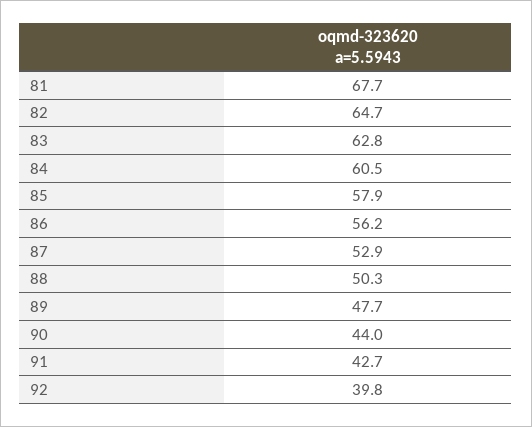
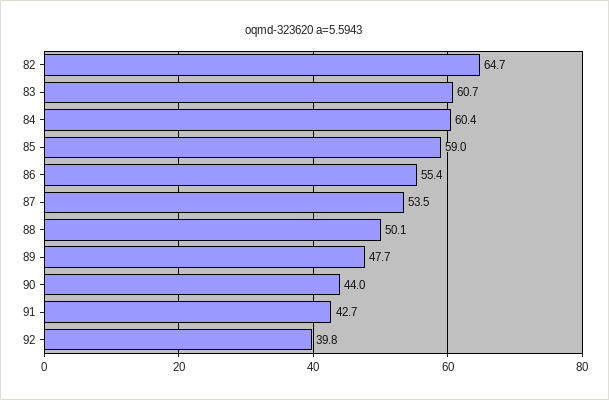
  {
-   "81": 67.7,
    "82": 64.7,
-   "83": 62.8,
+   "83": 60.7,
-   "84": 60.5,
+   "84": 60.4,
-   "85": 57.9,
+   "85": 59,
-   "86": 56.2,
+   "86": 55.4,
-   "87": 52.9,
+   "87": 53.5,
-   "88": 50.3,
+   "88": 50.1,
    "89": 47.7,
    "90": 44,
    "91": 42.7,
    "92": 39.8
  }

